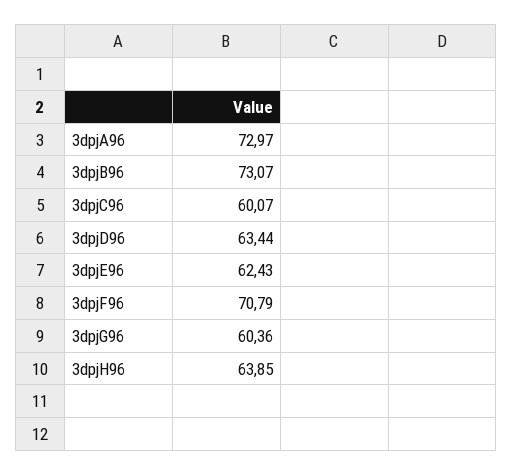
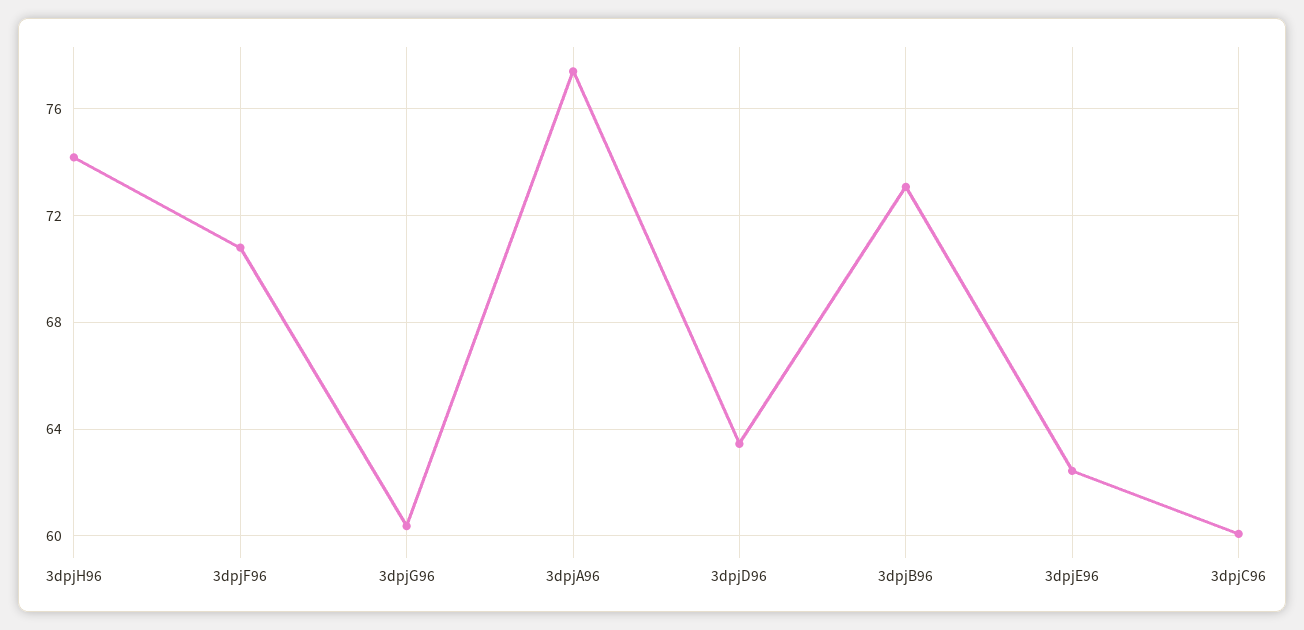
  {
-   "3dpjA96": 72.97,
+   "3dpjA96": 77.5,
    "3dpjB96": 73.07,
    "3dpjC96": 60.07,
    "3dpjD96": 63.44,
    "3dpjE96": 62.43,
    "3dpjF96": 70.79,
    "3dpjG96": 60.36,
-   "3dpjH96": 63.85
+   "3dpjH96": 74
  }

